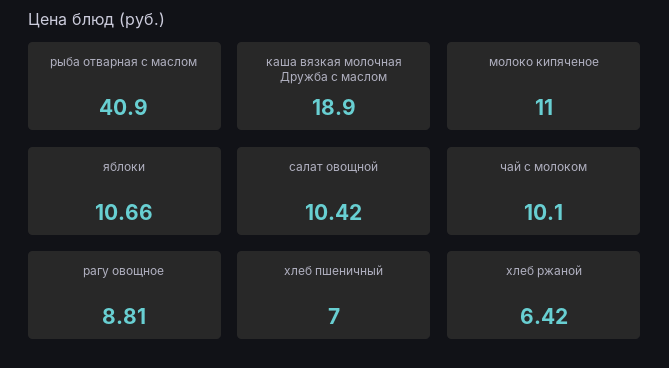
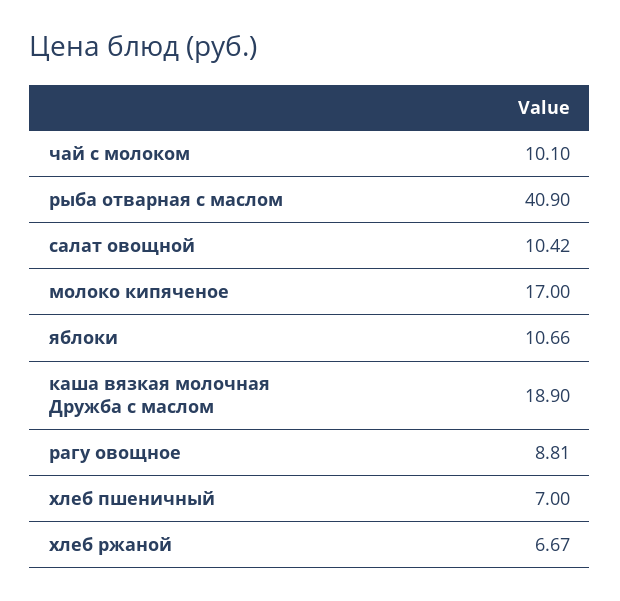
  {
    "рыба отварная с маслом": 40.9,
    "каша вязкая молочная Дружба с маслом": 18.9,
-   "молоко кипяченое": 11,
+   "молоко кипяченое": 17,
    "яблоки": 10.66,
    "салат овощной": 10.42,
    "чай с молоком": 10.1,
    "рагу овощное": 8.81,
    "хлеб пшеничный": 7,
-   "хлеб ржаной": 6.42
+   "хлеб ржаной": 6.67
  }

